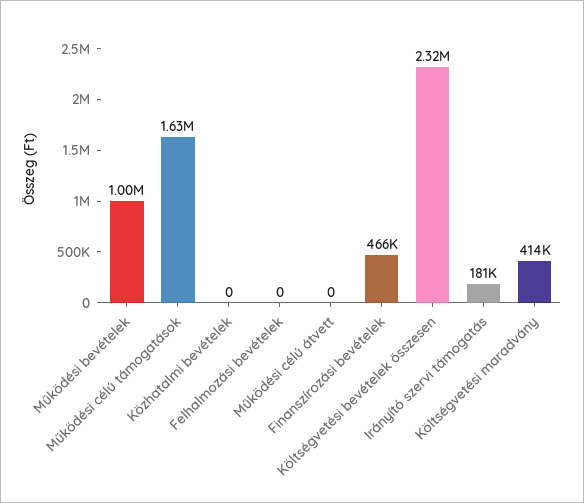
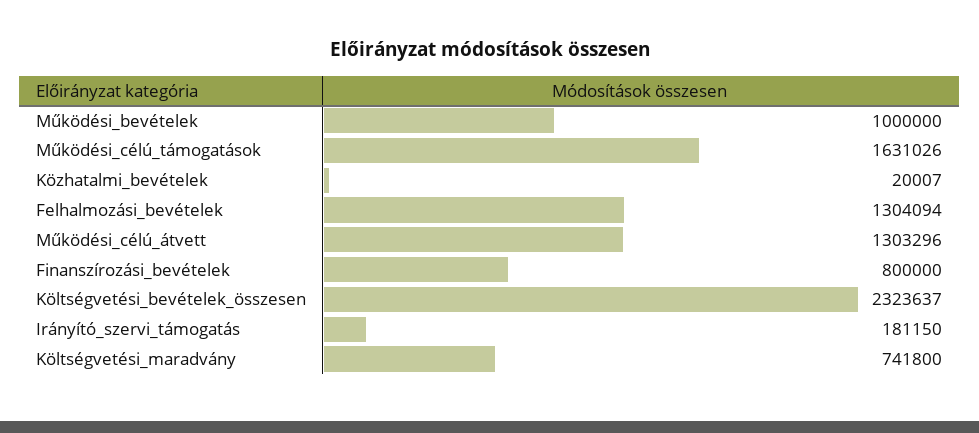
  {
    "Működési bevételek": 1000000,
    "Működési célú támogatások": 1631026,
-   "Közhatalmi bevételek": 0,
+   "Közhatalmi bevételek": 20007,
-   "Felhalmozási bevételek": 0,
+   "Felhalmozási bevételek": 1304094,
-   "Működési célú átvett": 0,
+   "Működési célú átvett": 1303296,
-   "Finanszírozási bevételek": 466000,
+   "Finanszírozási bevételek": 800000,
    "Költségvetési bevételek összesen": 2323637,
    "Irányító szervi támogatás": 181150,
-   "Költségvetési maradvány": 414000
+   "Költségvetési maradvány": 741800
  }

